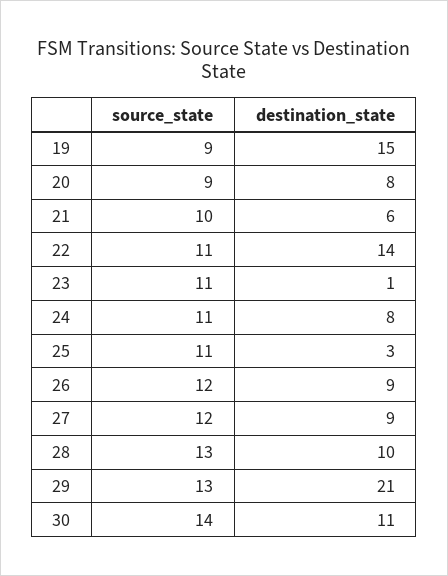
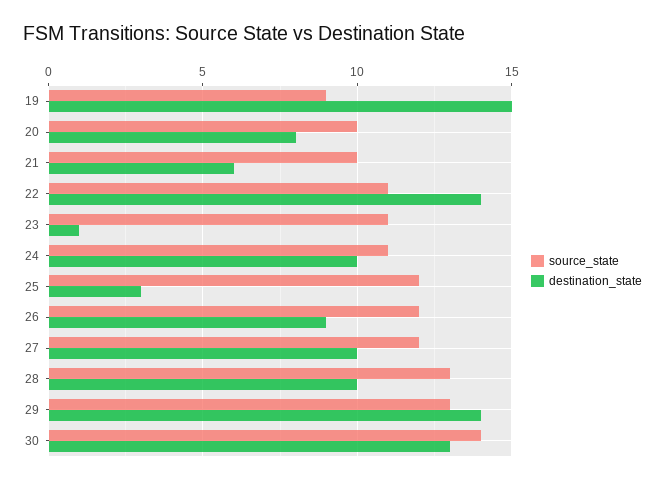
  {
    "source_state": {
      "19": 9,
-     "20": 9,
+     "20": 10,
      "21": 10,
      "22": 11,
      "23": 11,
      "24": 11,
-     "25": 11,
+     "25": 12,
      "26": 12,
      "27": 12,
      "28": 13,
      "29": 13,
      "30": 14
    },
    "destination_state": {
      "19": 15,
      "20": 8,
      "21": 6,
      "22": 14,
      "23": 1,
-     "24": 8,
+     "24": 10,
      "25": 3,
      "26": 9,
-     "27": 9,
+     "27": 10,
      "28": 10,
-     "29": 21,
+     "29": 14,
-     "30": 11
+     "30": 13
    }
  }

